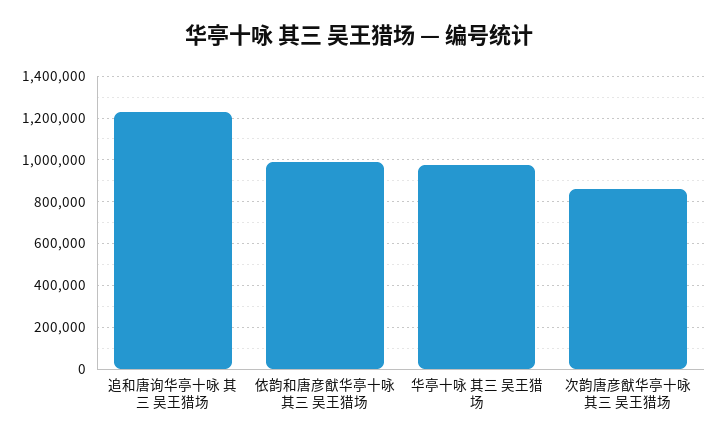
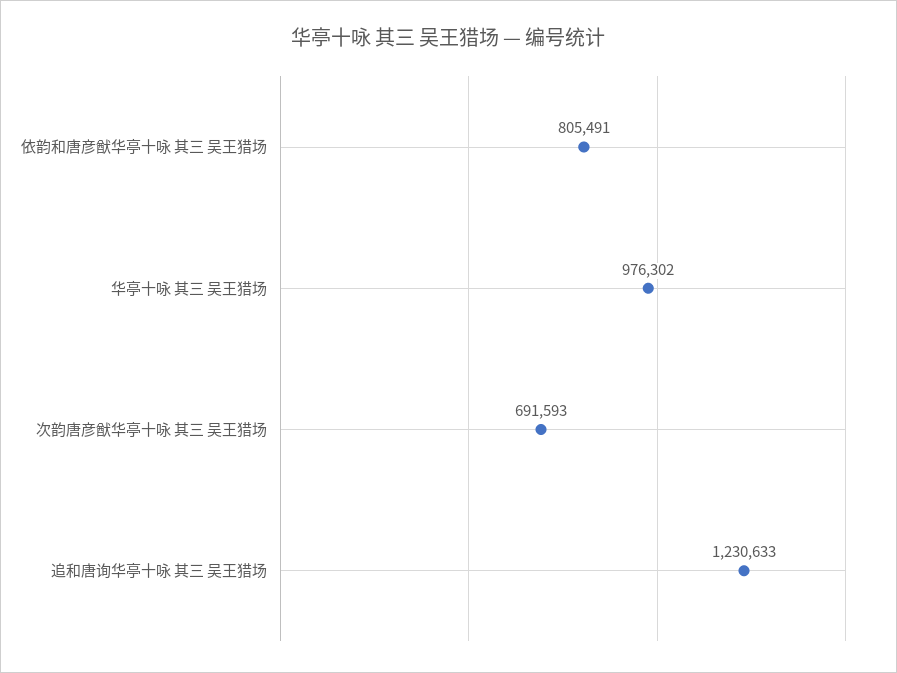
  {
    "追和唐询华亭十咏 其三 吴王猎场": 1230633,
-   "依韵和唐彦猷华亭十咏 其三 吴王猎场": 1000000,
+   "依韵和唐彦猷华亭十咏 其三 吴王猎场": 805491,
    "华亭十咏 其三 吴王猎场": 976302,
-   "次韵唐彦猷华亭十咏 其三 吴王猎场": 850000
+   "次韵唐彦猷华亭十咏 其三 吴王猎场": 691593
  }

